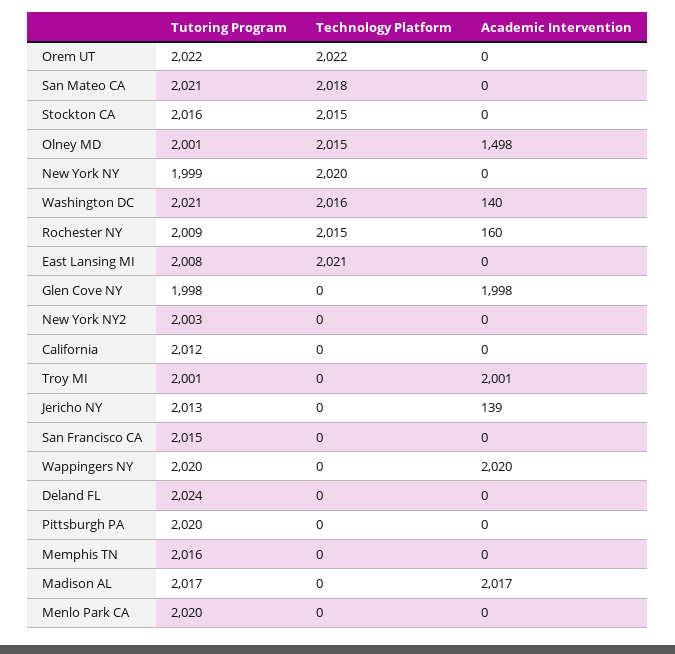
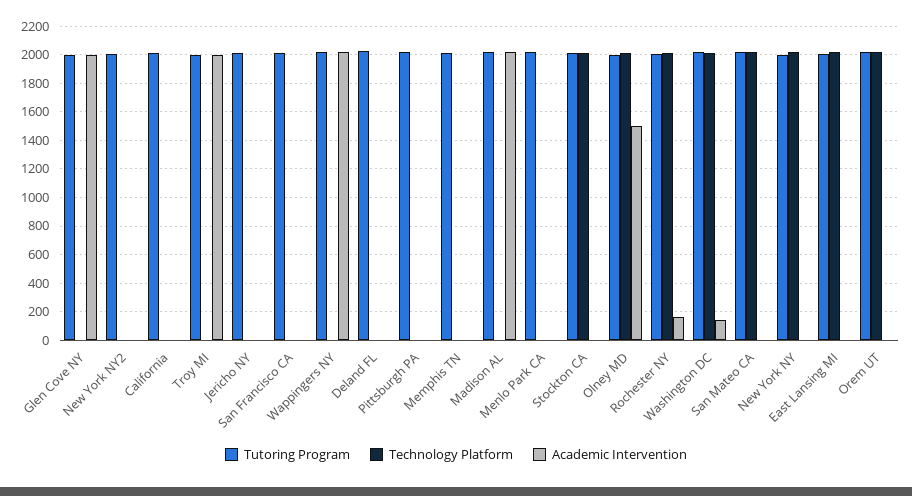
  {
    "Tutoring Program": {
      "Orem UT": 2022,
      "San Mateo CA": 2021,
      "Stockton CA": 2016,
      "Olney MD": 2001,
      "New York NY": 1999,
      "Washington DC": 2021,
      "Rochester NY": 2009,
      "East Lansing MI": 2008,
      "Glen Cove NY": 1998,
      "New York NY2": 2003,
      "California": 2012,
      "Troy MI": 2001,
      "Jericho NY": 2013,
      "San Francisco CA": 2015,
      "Wappingers NY": 2020,
      "Deland FL": 2024,
      "Pittsburgh PA": 2020,
      "Memphis TN": 2016,
      "Madison AL": 2017,
      "Menlo Park CA": 2020
    },
    "Technology Platform": {
      "Orem UT": 2022,
      "San Mateo CA": 2018,
      "Stockton CA": 2015,
      "Olney MD": 2015,
      "New York NY": 2020,
      "Washington DC": 2016,
      "Rochester NY": 2015,
      "East Lansing MI": 2021,
      "Glen Cove NY": 0,
      "New York NY2": 0,
      "California": 0,
      "Troy MI": 0,
      "Jericho NY": 0,
      "San Francisco CA": 0,
      "Wappingers NY": 0,
      "Deland FL": 0,
      "Pittsburgh PA": 0,
      "Memphis TN": 0,
      "Madison AL": 0,
      "Menlo Park CA": 0
    },
    "Academic Intervention": {
      "Orem UT": 0,
      "San Mateo CA": 0,
      "Stockton CA": 0,
      "Olney MD": 1498,
      "New York NY": 0,
      "Washington DC": 140,
      "Rochester NY": 160,
      "East Lansing MI": 0,
      "Glen Cove NY": 1998,
      "New York NY2": 0,
      "California": 0,
      "Troy MI": 2001,
-     "Jericho NY": 139,
+     "Jericho NY": 0,
      "San Francisco CA": 0,
      "Wappingers NY": 2020,
      "Deland FL": 0,
      "Pittsburgh PA": 0,
      "Memphis TN": 0,
      "Madison AL": 2017,
      "Menlo Park CA": 0
    }
  }

